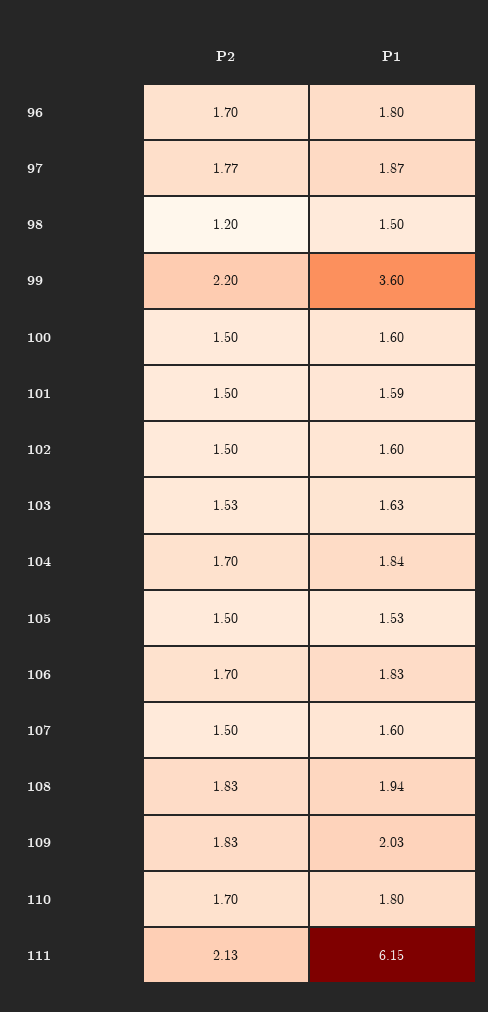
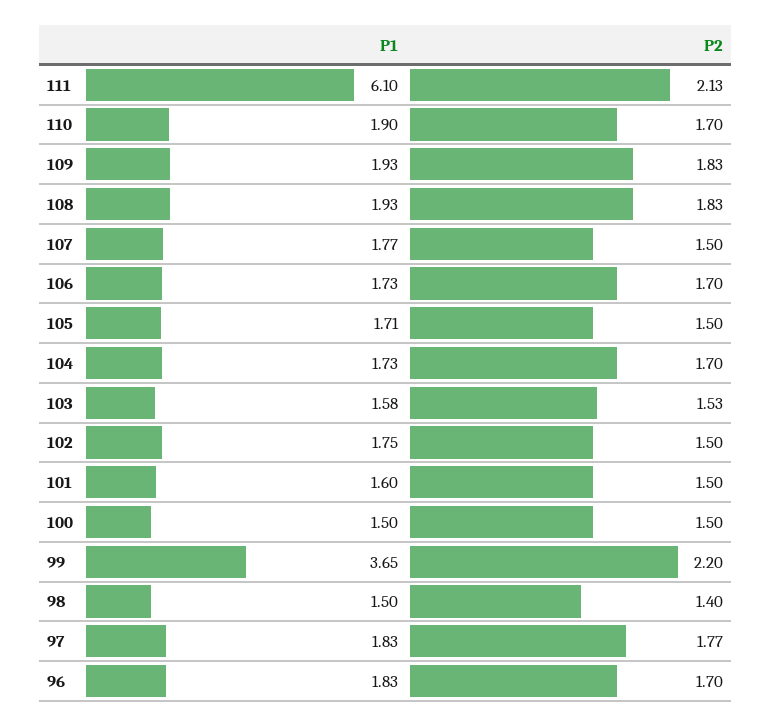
  {
    "P2": {
      "96": 1.7,
      "97": 1.77,
-     "98": 1.2,
+     "98": 1.4,
      "99": 2.2,
      "100": 1.5,
      "101": 1.5,
      "102": 1.5,
      "103": 1.53,
      "104": 1.7,
      "105": 1.5,
      "106": 1.7,
      "107": 1.5,
      "108": 1.83,
      "109": 1.83,
      "110": 1.7,
      "111": 2.13
    },
    "P1": {
-     "96": 1.8,
+     "96": 1.83,
-     "97": 1.87,
+     "97": 1.83,
      "98": 1.5,
-     "99": 3.6,
+     "99": 3.65,
-     "100": 1.6,
+     "100": 1.5,
-     "101": 1.59,
+     "101": 1.6,
-     "102": 1.6,
+     "102": 1.75,
-     "103": 1.63,
+     "103": 1.58,
-     "104": 1.84,
+     "104": 1.73,
-     "105": 1.53,
+     "105": 1.71,
-     "106": 1.83,
+     "106": 1.73,
-     "107": 1.6,
+     "107": 1.77,
-     "108": 1.94,
+     "108": 1.93,
-     "109": 2.03,
+     "109": 1.93,
-     "110": 1.8,
+     "110": 1.9,
-     "111": 6.15
+     "111": 6.1
    }
  }

